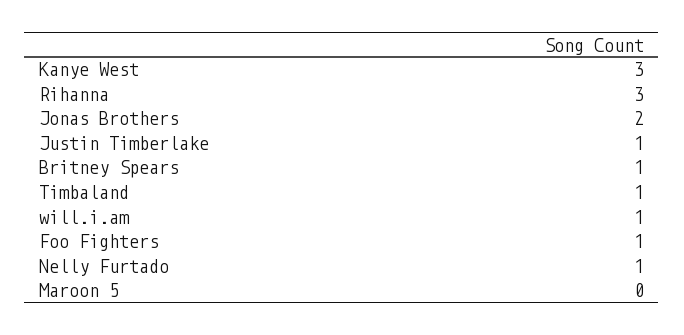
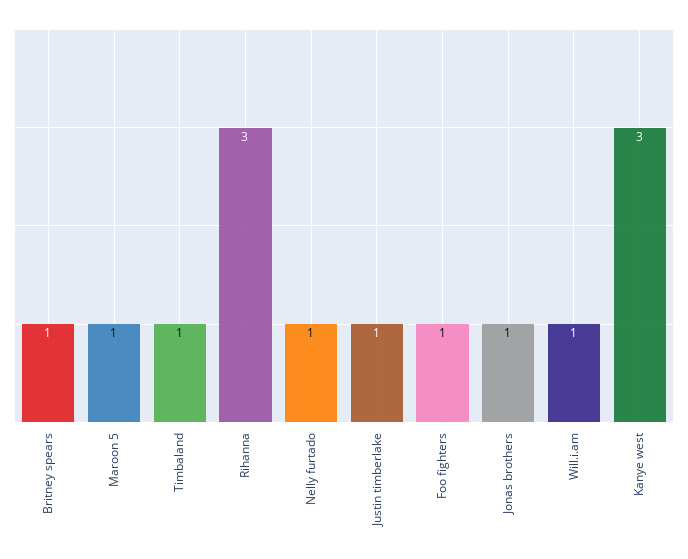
  {
    "Kanye West": 3,
    "Rihanna": 3,
-   "Jonas Brothers": 2,
+   "Jonas Brothers": 1,
    "Justin Timberlake": 1,
    "Britney Spears": 1,
    "Timbaland": 1,
    "will.i.am": 1,
    "Foo Fighters": 1,
    "Nelly Furtado": 1,
-   "Maroon 5": 0
+   "Maroon 5": 1
  }

